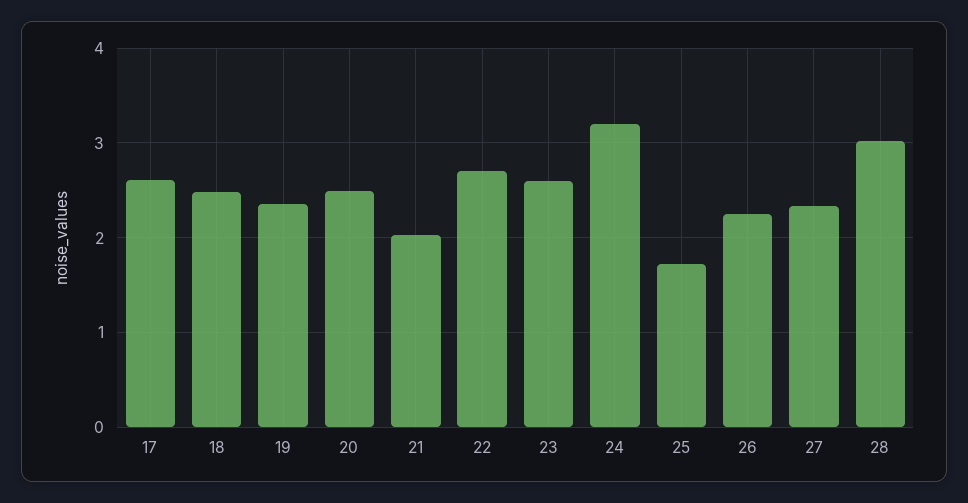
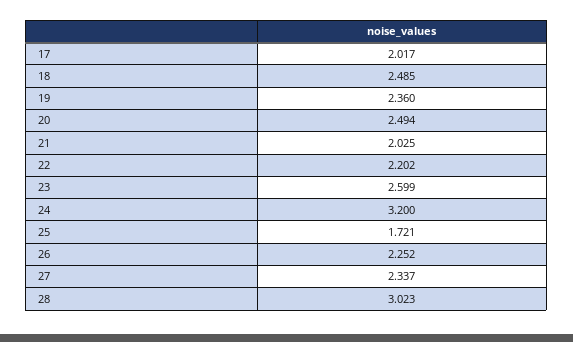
  {
-   "17": 2.6,
+   "17": 2.017,
    "18": 2.485,
    "19": 2.36,
    "20": 2.494,
    "21": 2.025,
-   "22": 2.7,
+   "22": 2.202,
    "23": 2.599,
    "24": 3.2,
    "25": 1.721,
    "26": 2.252,
    "27": 2.337,
    "28": 3.023
  }

